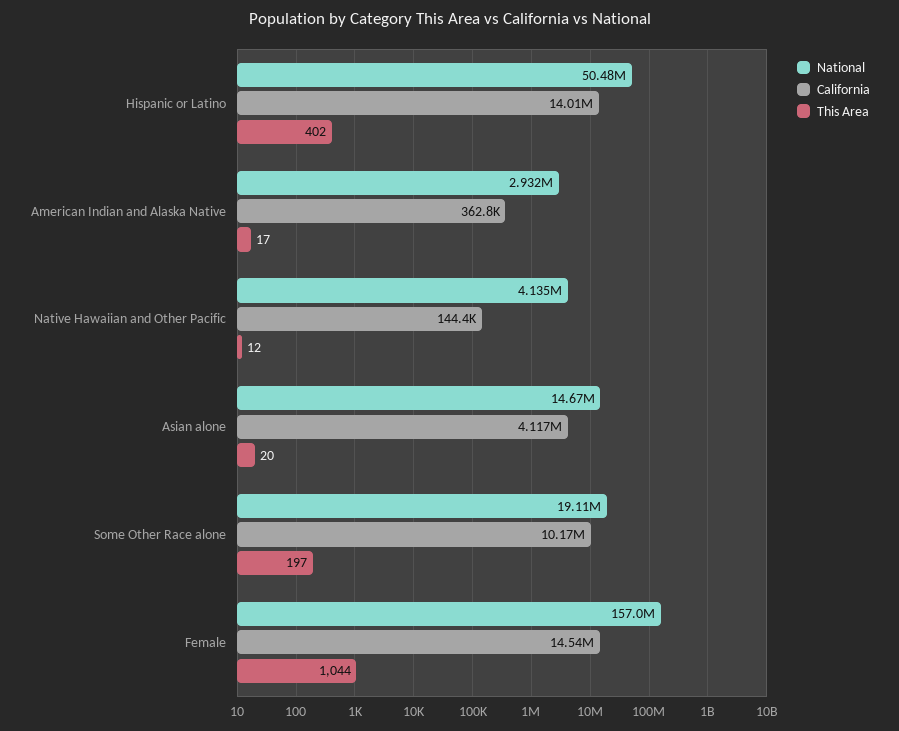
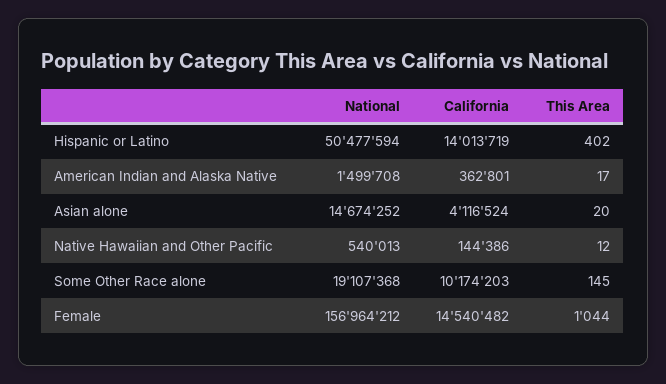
  {
    "National": {
      "Hispanic or Latino": 50477594,
-     "American Indian and Alaska Native": 2932000,
+     "American Indian and Alaska Native": 1499708,
-     "Native Hawaiian and Other Pacific": 4135000,
+     "Native Hawaiian and Other Pacific": 540013,
      "Asian alone": 14674252,
      "Some Other Race alone": 19107368,
      "Female": 156964212
    },
    "California": {
      "Hispanic or Latino": 14013719,
      "American Indian and Alaska Native": 362801,
      "Native Hawaiian and Other Pacific": 144386,
      "Asian alone": 4116524,
      "Some Other Race alone": 10174203,
      "Female": 14540482
    },
    "This Area": {
      "Hispanic or Latino": 402,
      "American Indian and Alaska Native": 17,
      "Native Hawaiian and Other Pacific": 12,
      "Asian alone": 20,
-     "Some Other Race alone": 197,
+     "Some Other Race alone": 145,
      "Female": 1044
    }
  }

